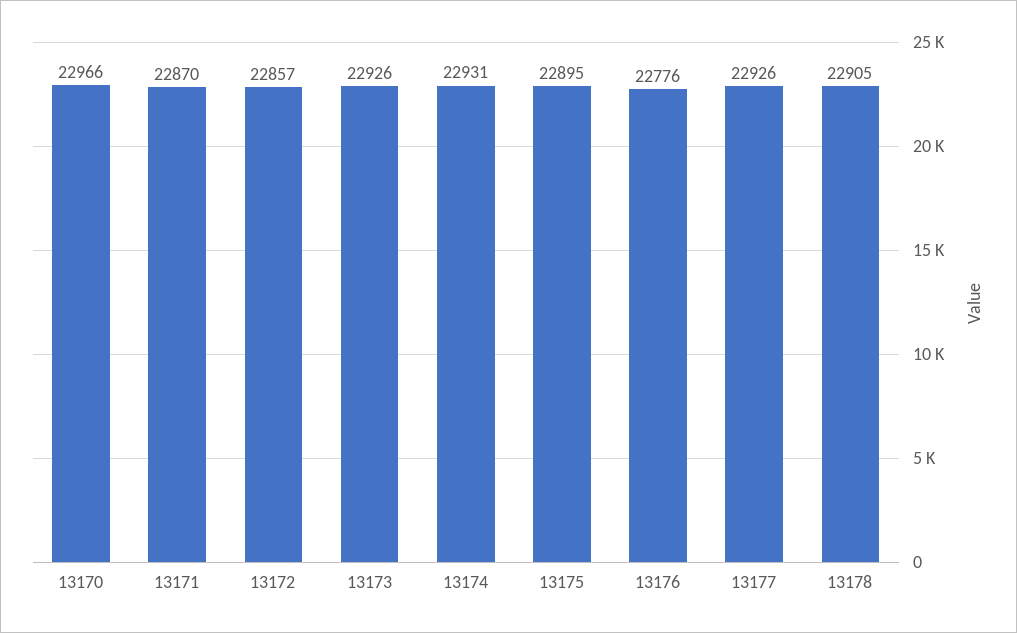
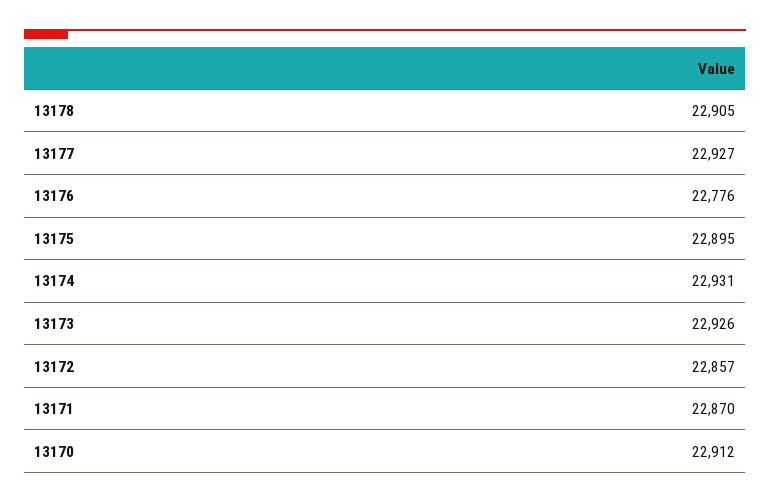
  {
-   "13170": 22966,
+   "13170": 22912,
    "13171": 22870,
    "13172": 22857,
    "13173": 22926,
    "13174": 22931,
    "13175": 22895,
    "13176": 22776,
-   "13177": 22926,
+   "13177": 22927,
    "13178": 22905
  }

